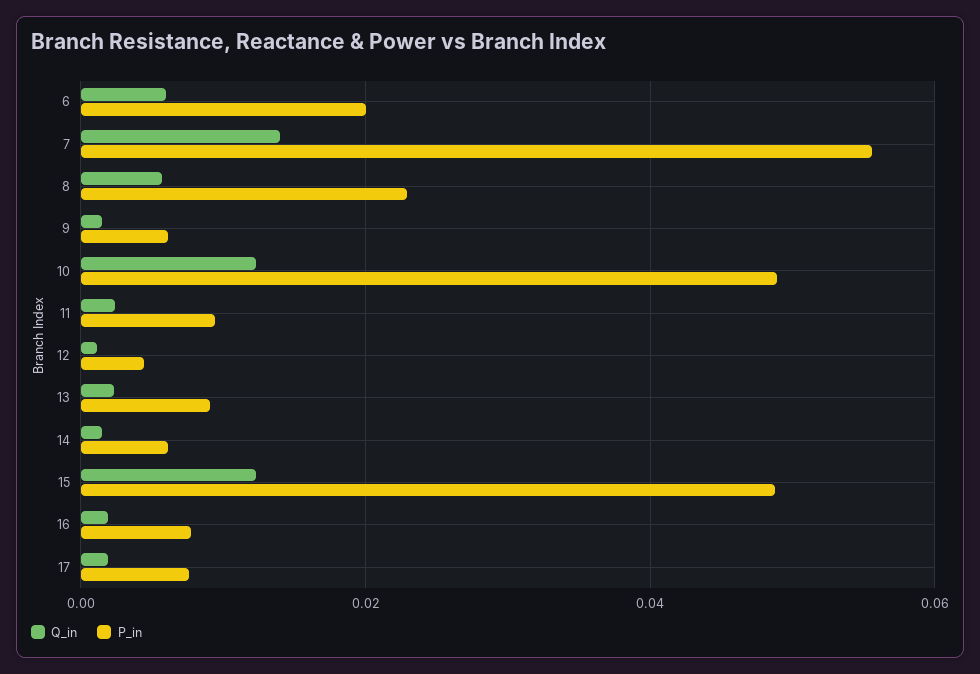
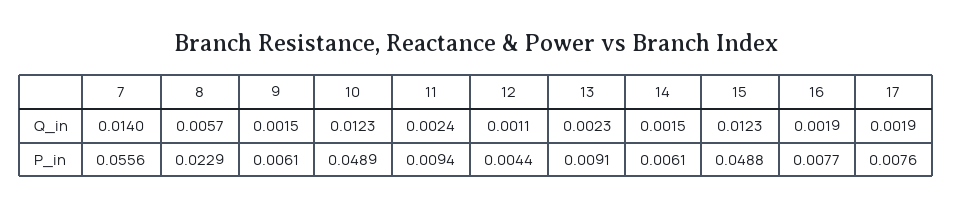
  {
    "Q_in": {
-     "6": 0.006,
      "7": 0.014,
      "8": 0.0057,
      "9": 0.0015,
      "10": 0.0123,
      "11": 0.0024,
      "12": 0.0011,
      "13": 0.0023,
      "14": 0.0015,
      "15": 0.0123,
      "16": 0.0019,
      "17": 0.0019
    },
    "P_in": {
-     "6": 0.02,
      "7": 0.0556,
      "8": 0.0229,
      "9": 0.0061,
      "10": 0.0489,
      "11": 0.0094,
      "12": 0.0044,
      "13": 0.0091,
      "14": 0.0061,
      "15": 0.0488,
      "16": 0.0077,
      "17": 0.0076
    }
  }

